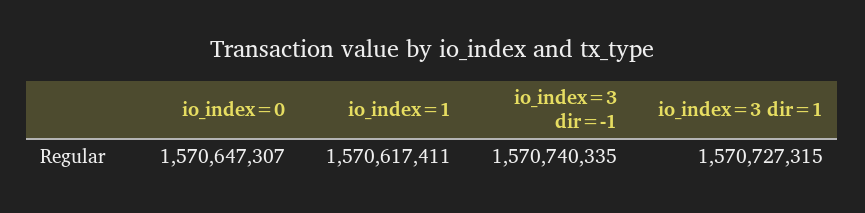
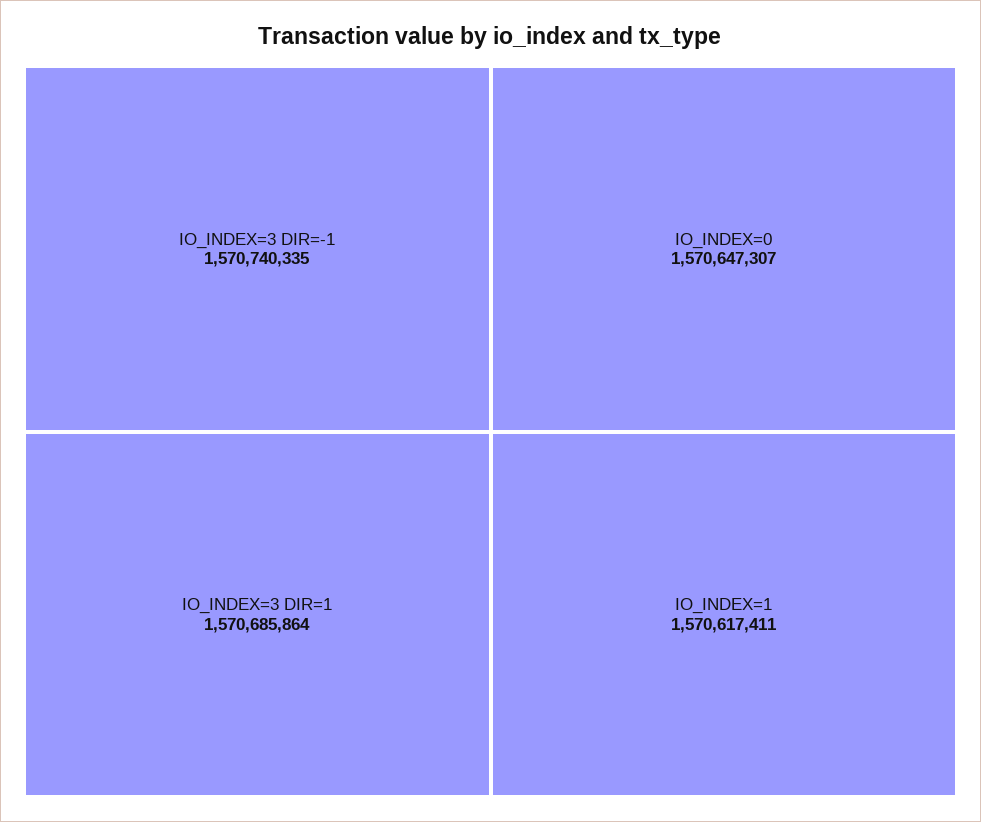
  {
    "io_index=0": 1570647307,
    "io_index=1": 1570617411,
    "io_index=3 dir=-1": 1570740335,
-   "io_index=3 dir=1": 1570727315
+   "io_index=3 dir=1": 1570685864
  }

